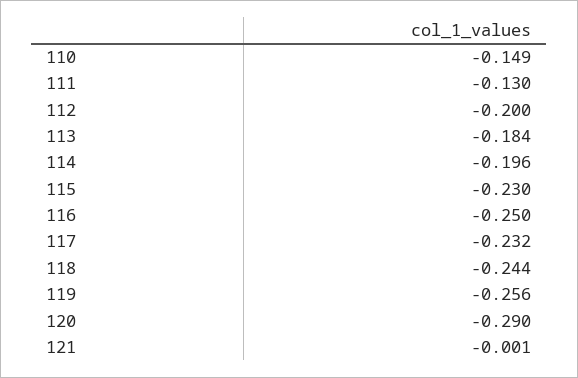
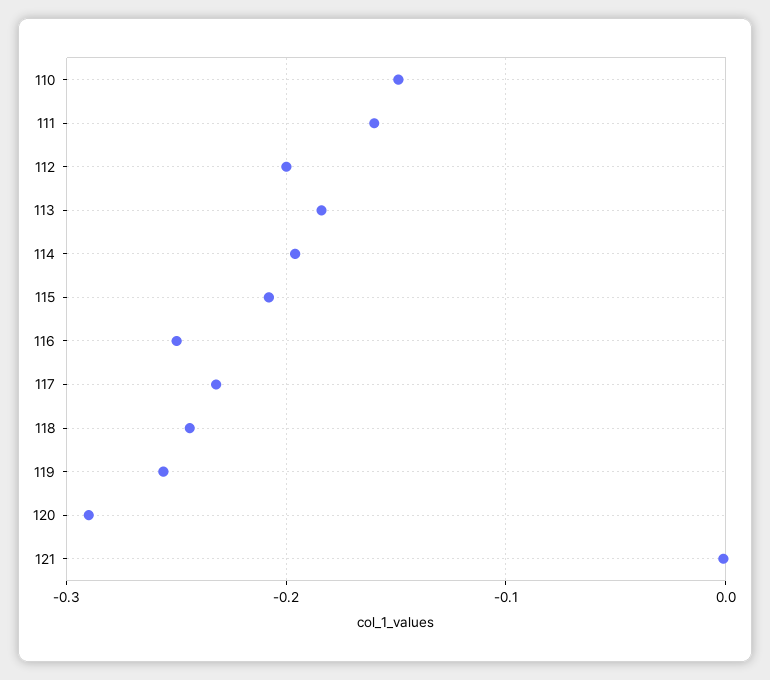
  {
    "110": -0.149,
-   "111": -0.13,
+   "111": -0.16,
    "112": -0.2,
    "113": -0.184,
    "114": -0.196,
-   "115": -0.23,
+   "115": -0.21,
    "116": -0.25,
    "117": -0.232,
    "118": -0.244,
    "119": -0.256,
    "120": -0.29,
    "121": -0.001
  }

